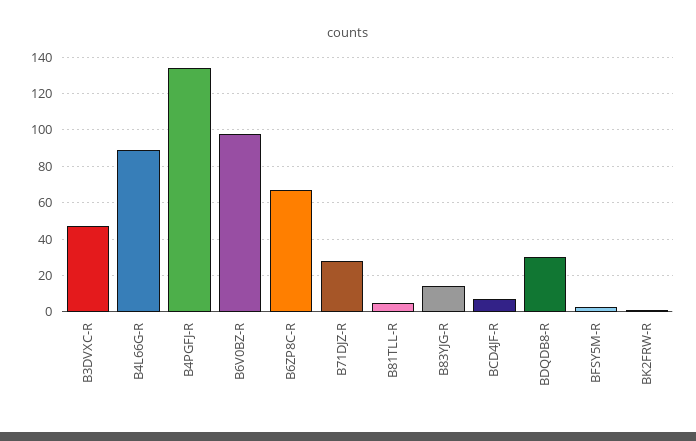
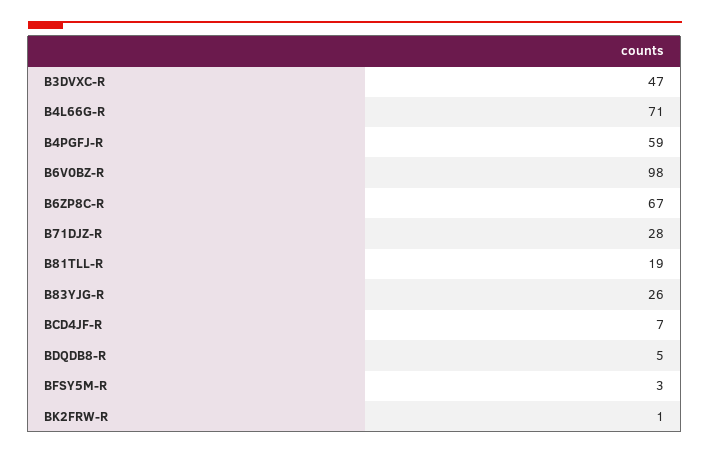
  {
    "B3DVXC-R": 47,
-   "B4L66G-R": 90,
+   "B4L66G-R": 71,
-   "B4PGFJ-R": 135,
+   "B4PGFJ-R": 59,
    "B6V0BZ-R": 98,
    "B6ZP8C-R": 67,
    "B71DJZ-R": 28,
-   "B81TLL-R": 5,
+   "B81TLL-R": 19,
-   "B83YJG-R": 15,
+   "B83YJG-R": 26,
    "BCD4JF-R": 7,
-   "BDQDB8-R": 30,
+   "BDQDB8-R": 5,
    "BFSY5M-R": 3,
    "BK2FRW-R": 1
  }

